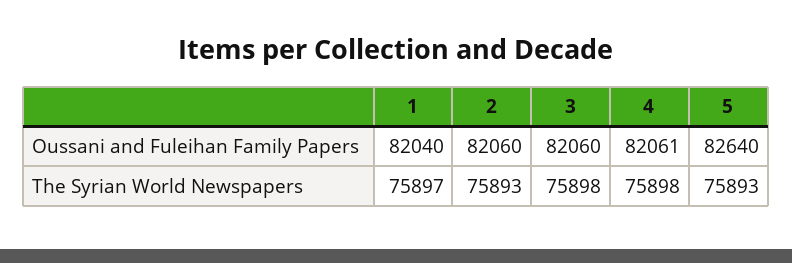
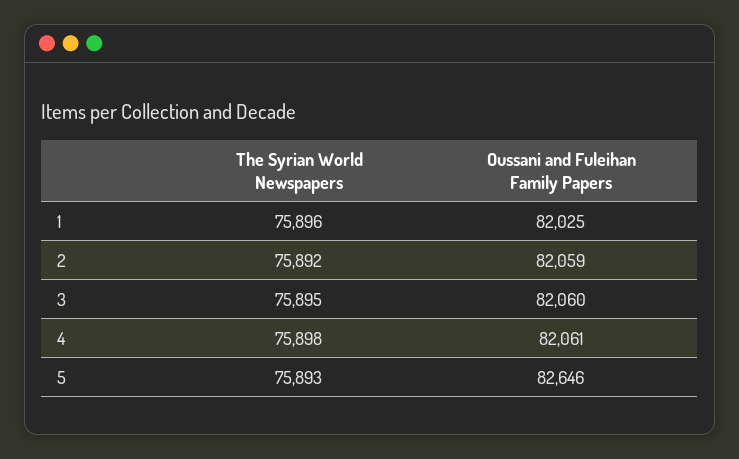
  {
    "1": {
-     "Oussani and Fuleihan Family Papers": 82040,
+     "Oussani and Fuleihan Family Papers": 82025,
-     "The Syrian World Newspapers": 75897
+     "The Syrian World Newspapers": 75896
    },
    "2": {
-     "Oussani and Fuleihan Family Papers": 82060,
+     "Oussani and Fuleihan Family Papers": 82059,
-     "The Syrian World Newspapers": 75893
+     "The Syrian World Newspapers": 75892
    },
    "3": {
      "Oussani and Fuleihan Family Papers": 82060,
-     "The Syrian World Newspapers": 75898
+     "The Syrian World Newspapers": 75895
    },
    "4": {
      "Oussani and Fuleihan Family Papers": 82061,
      "The Syrian World Newspapers": 75898
    },
    "5": {
-     "Oussani and Fuleihan Family Papers": 82640,
+     "Oussani and Fuleihan Family Papers": 82646,
      "The Syrian World Newspapers": 75893
    }
  }

